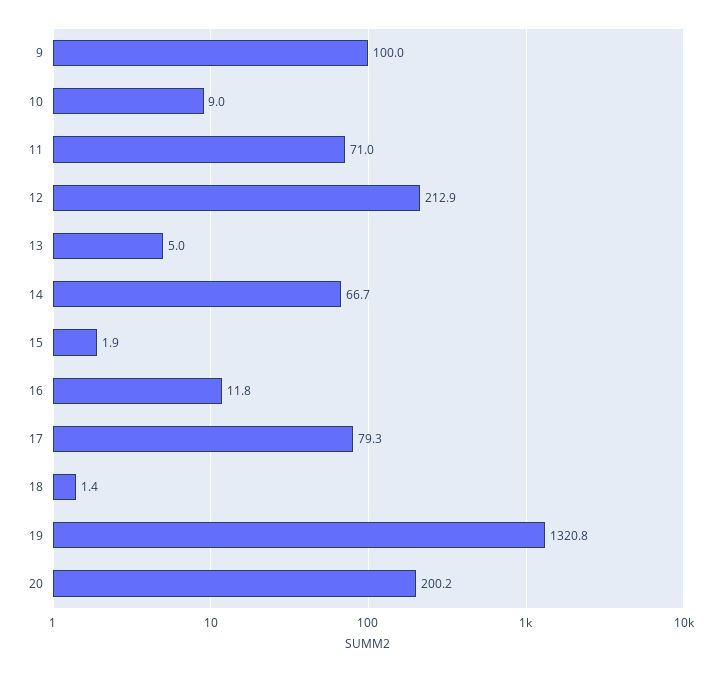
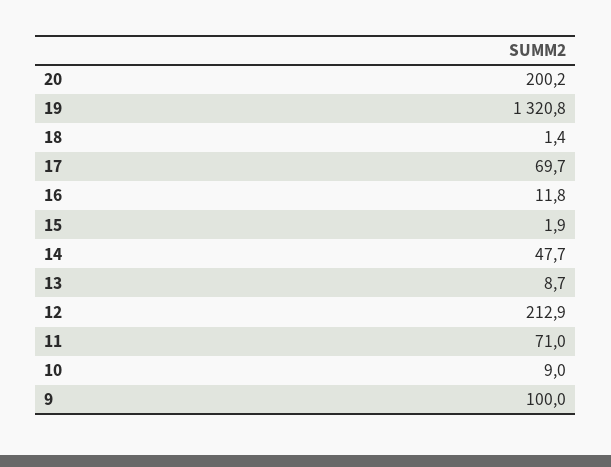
  {
    "9": 100,
    "10": 9,
    "11": 71,
    "12": 212.9,
-   "13": 5,
+   "13": 8.7,
-   "14": 66.7,
+   "14": 47.7,
    "15": 1.9,
    "16": 11.8,
-   "17": 79.3,
+   "17": 69.7,
    "18": 1.4,
    "19": 1320.8,
    "20": 200.2
  }

